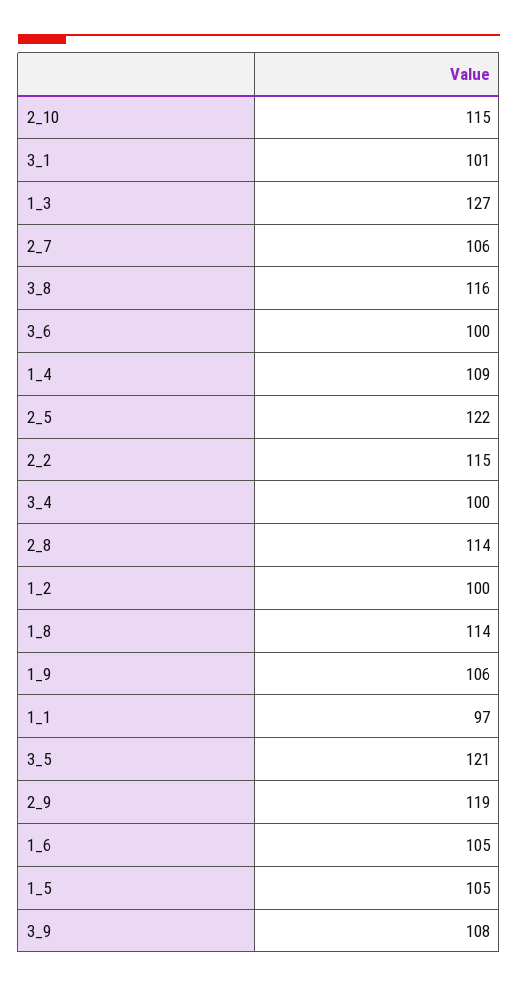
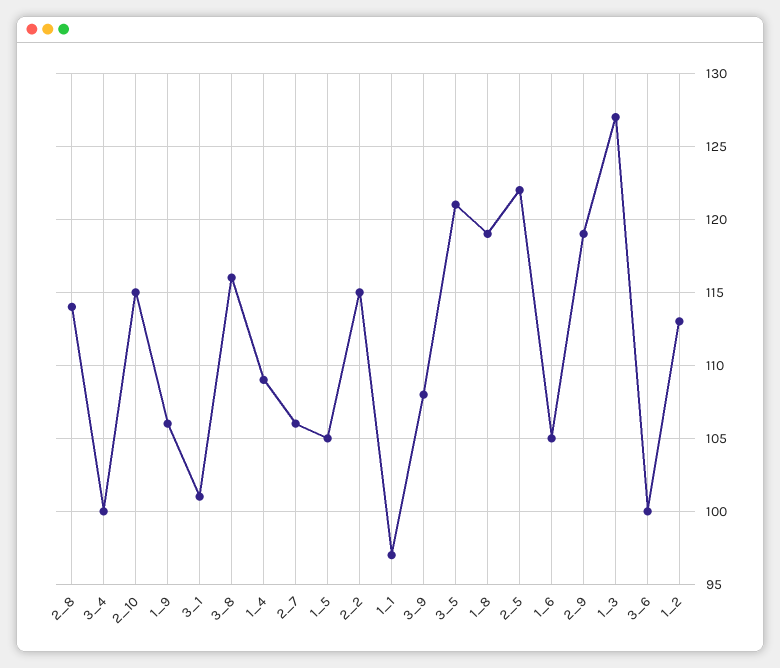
  {
    "2_10": 115,
    "3_1": 101,
    "1_3": 127,
    "2_7": 106,
    "3_8": 116,
    "3_6": 100,
    "1_4": 109,
    "2_5": 122,
    "2_2": 115,
    "3_4": 100,
    "2_8": 114,
-   "1_2": 100,
+   "1_2": 113,
-   "1_8": 114,
+   "1_8": 119,
    "1_9": 106,
    "1_1": 97,
    "3_5": 121,
    "2_9": 119,
    "1_6": 105,
    "1_5": 105,
    "3_9": 108
  }

